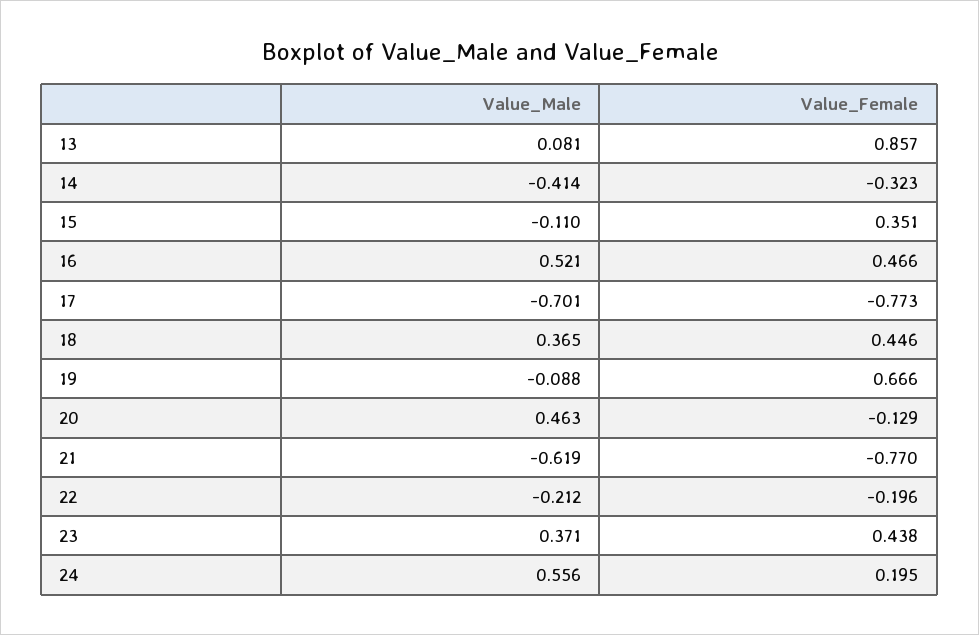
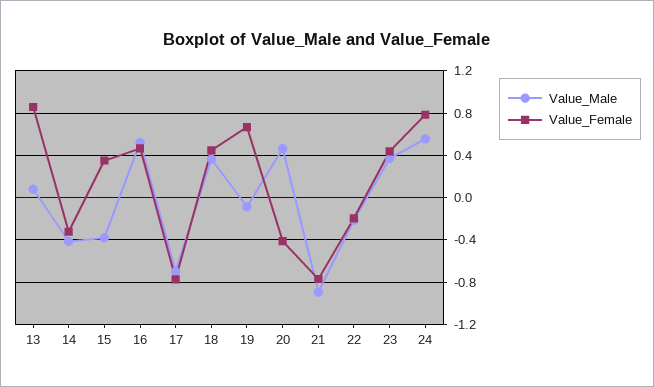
  {
    "Value_Male": {
      "13": 0.081,
      "14": -0.414,
-     "15": -0.11,
+     "15": -0.4,
      "16": 0.521,
      "17": -0.701,
      "18": 0.365,
      "19": -0.088,
      "20": 0.463,
-     "21": -0.619,
+     "21": -0.9,
      "22": -0.212,
      "23": 0.371,
      "24": 0.556
    },
    "Value_Female": {
      "13": 0.857,
      "14": -0.323,
      "15": 0.351,
      "16": 0.466,
      "17": -0.773,
      "18": 0.446,
      "19": 0.666,
-     "20": -0.129,
+     "20": -0.4,
      "21": -0.77,
      "22": -0.196,
      "23": 0.438,
-     "24": 0.195
+     "24": 0.8
    }
  }

